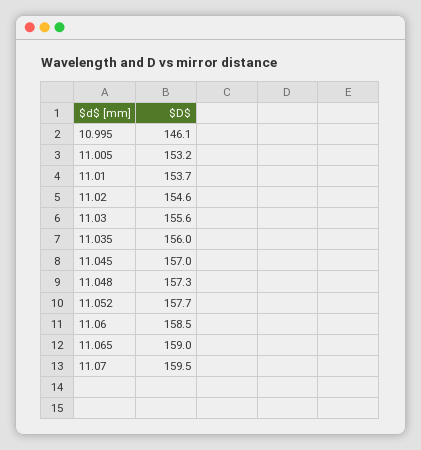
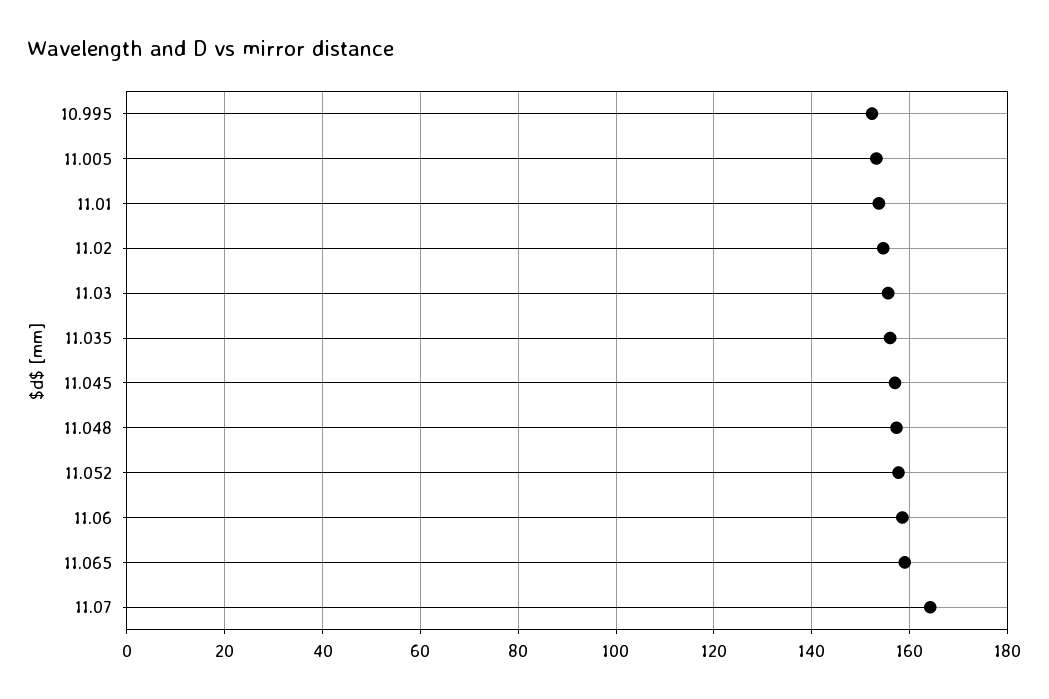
  {
-   "10.995": 146.1,
+   "10.995": 152,
    "11.005": 153.2,
    "11.01": 153.7,
    "11.02": 154.6,
    "11.03": 155.6,
    "11.035": 156,
    "11.045": 157,
    "11.048": 157.3,
    "11.052": 157.7,
    "11.06": 158.5,
    "11.065": 159,
-   "11.07": 159.5
+   "11.07": 164
  }

